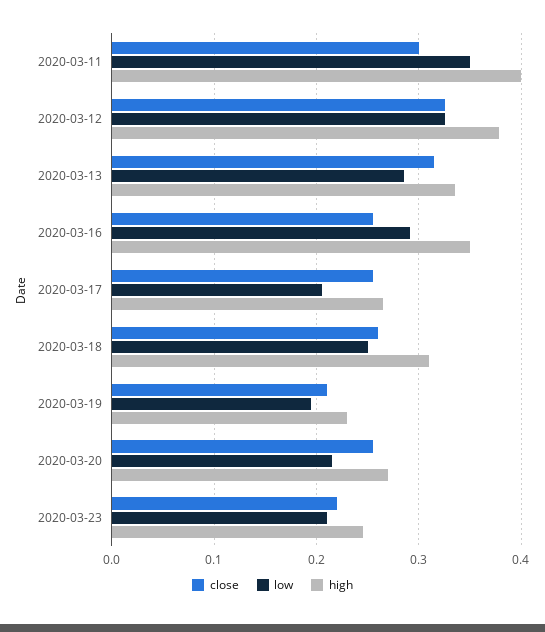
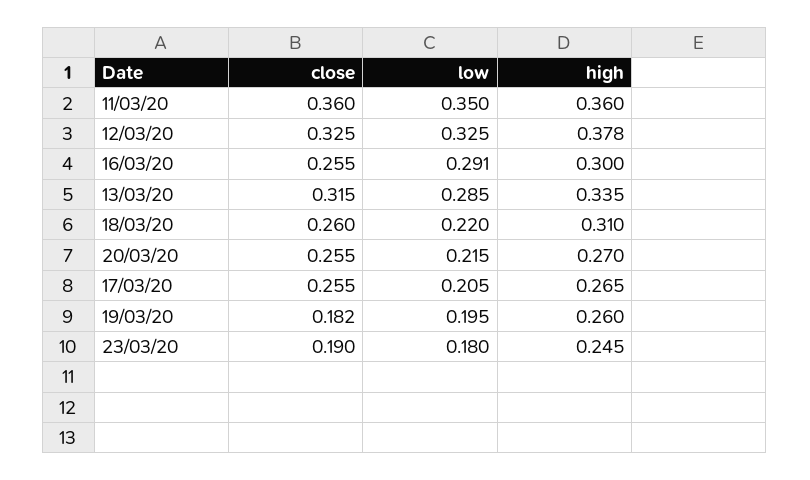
  {
    "close": {
-     "2020-03-11": 0.3,
+     "2020-03-11": 0.36,
      "2020-03-12": 0.325,
      "2020-03-13": 0.315,
      "2020-03-16": 0.255,
      "2020-03-17": 0.255,
      "2020-03-18": 0.26,
-     "2020-03-19": 0.21,
+     "2020-03-19": 0.182,
      "2020-03-20": 0.255,
-     "2020-03-23": 0.22
+     "2020-03-23": 0.19
    },
    "low": {
      "2020-03-11": 0.35,
      "2020-03-12": 0.325,
      "2020-03-13": 0.285,
      "2020-03-16": 0.291,
      "2020-03-17": 0.205,
-     "2020-03-18": 0.25,
+     "2020-03-18": 0.22,
      "2020-03-19": 0.195,
      "2020-03-20": 0.215,
-     "2020-03-23": 0.21
+     "2020-03-23": 0.18
    },
    "high": {
-     "2020-03-11": 0.4,
+     "2020-03-11": 0.36,
      "2020-03-12": 0.378,
      "2020-03-13": 0.335,
-     "2020-03-16": 0.35,
+     "2020-03-16": 0.3,
      "2020-03-17": 0.265,
      "2020-03-18": 0.31,
-     "2020-03-19": 0.23,
+     "2020-03-19": 0.26,
      "2020-03-20": 0.27,
      "2020-03-23": 0.245
    }
  }

